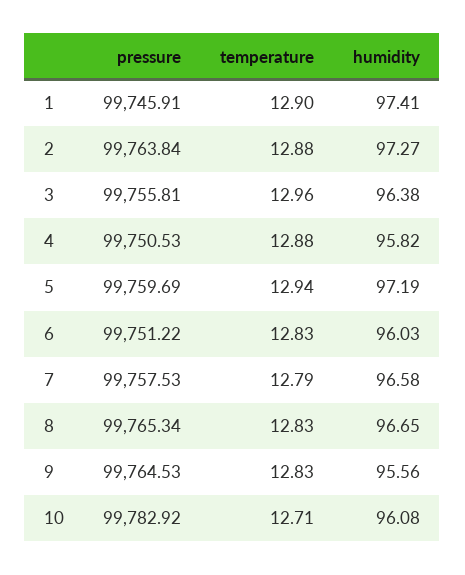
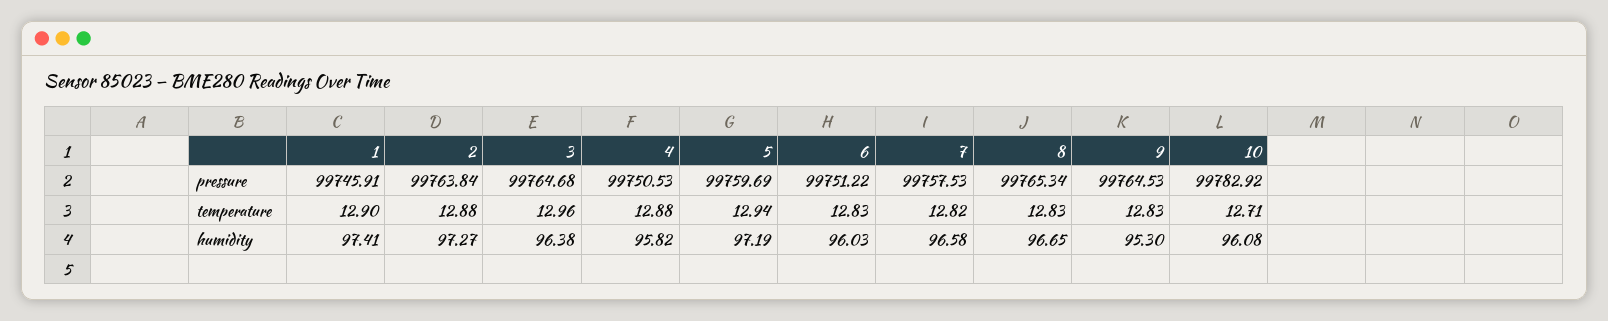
  {
    "pressure": {
      "1": 99745.91,
      "2": 99763.84,
-     "3": 99755.81,
+     "3": 99764.68,
      "4": 99750.53,
      "5": 99759.69,
      "6": 99751.22,
      "7": 99757.53,
      "8": 99765.34,
      "9": 99764.53,
      "10": 99782.92
    },
    "temperature": {
      "1": 12.9,
      "2": 12.88,
      "3": 12.96,
      "4": 12.88,
      "5": 12.94,
      "6": 12.83,
-     "7": 12.79,
+     "7": 12.82,
      "8": 12.83,
      "9": 12.83,
      "10": 12.71
    },
    "humidity": {
      "1": 97.41,
      "2": 97.27,
      "3": 96.38,
      "4": 95.82,
      "5": 97.19,
      "6": 96.03,
      "7": 96.58,
      "8": 96.65,
-     "9": 95.56,
+     "9": 95.3,
      "10": 96.08
    }
  }

